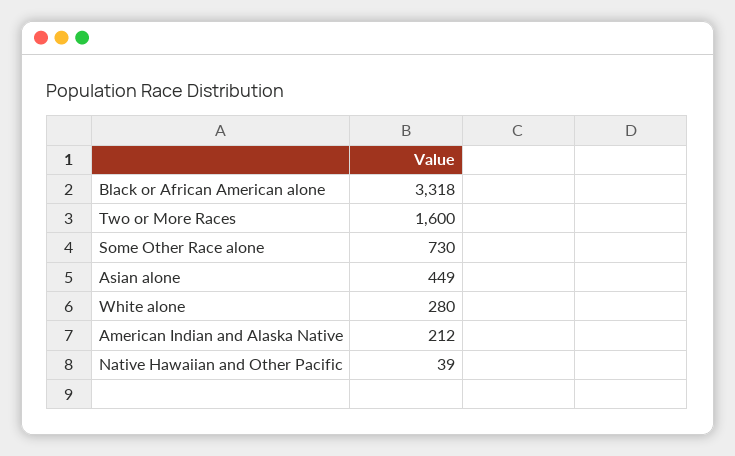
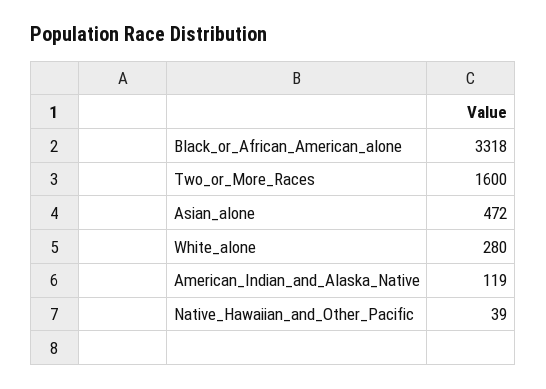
  {
    "Black or African American alone": 3318,
    "Two or More Races": 1600,
-   "Some Other Race alone": 730,
-   "Asian alone": 449,
+   "Asian alone": 472,
    "White alone": 280,
-   "American Indian and Alaska Native": 212,
+   "American Indian and Alaska Native": 119,
    "Native Hawaiian and Other Pacific": 39
  }

